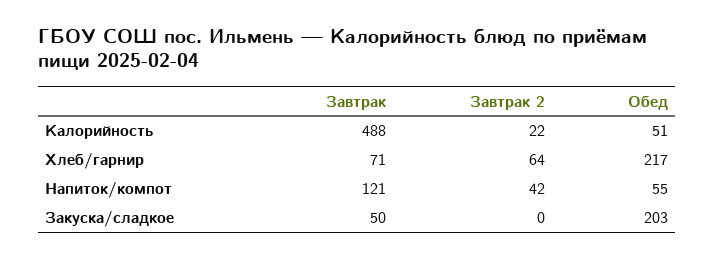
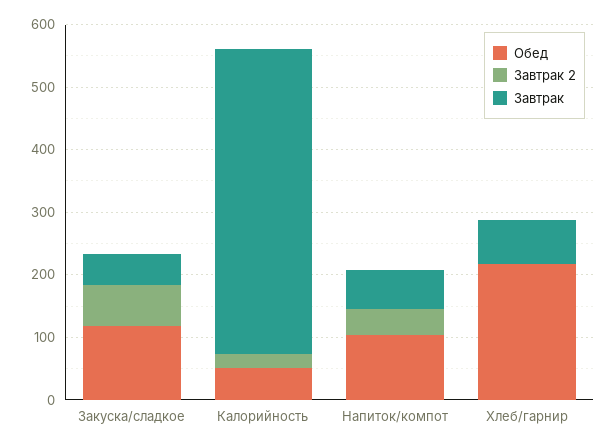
  {
    "Завтрак": {
      "Калорийность": 488,
      "Хлеб/гарнир": 71,
-     "Напиток/компот": 121,
+     "Напиток/компот": 60,
      "Закуска/сладкое": 50
    },
    "Завтрак 2": {
      "Калорийность": 22,
-     "Хлеб/гарнир": 64,
+     "Хлеб/гарнир": 0,
      "Напиток/компот": 42,
-     "Закуска/сладкое": 0
+     "Закуска/сладкое": 60
    },
    "Обед": {
      "Калорийность": 51,
      "Хлеб/гарнир": 217,
-     "Напиток/компот": 55,
+     "Напиток/компот": 100,
-     "Закуска/сладкое": 203
+     "Закуска/сладкое": 120
    }
  }

